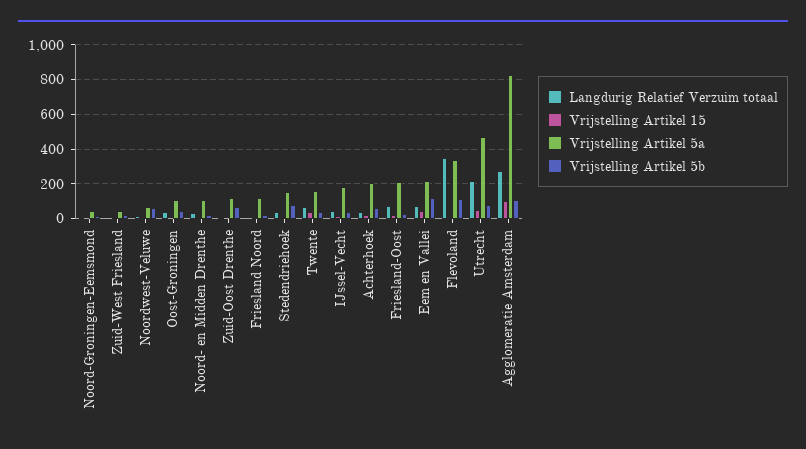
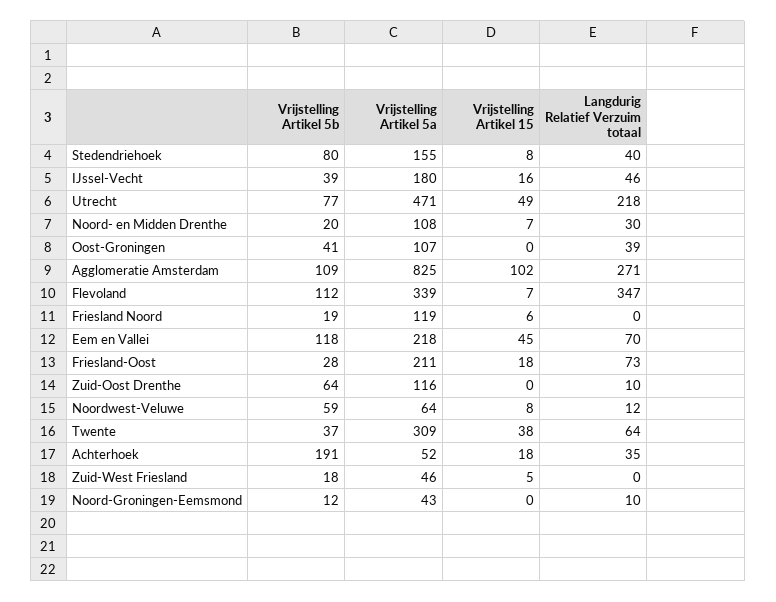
  {
    "Langdurig Relatief Verzuim totaal": {
      "Noord-Groningen-Eemsmond": 10,
      "Zuid-West Friesland": 0,
      "Noordwest-Veluwe": 12,
      "Oost-Groningen": 39,
      "Noord- en Midden Drenthe": 30,
      "Zuid-Oost Drenthe": 10,
      "Friesland Noord": 0,
      "Stedendriehoek": 40,
      "Twente": 64,
      "IJssel-Vecht": 46,
      "Achterhoek": 35,
      "Friesland-Oost": 73,
      "Eem en Vallei": 70,
      "Flevoland": 347,
      "Utrecht": 218,
      "Agglomeratie Amsterdam": 271
    },
    "Vrijstelling Artikel 15": {
      "Noord-Groningen-Eemsmond": 0,
      "Zuid-West Friesland": 5,
      "Noordwest-Veluwe": 8,
      "Oost-Groningen": 0,
      "Noord- en Midden Drenthe": 7,
      "Zuid-Oost Drenthe": 0,
      "Friesland Noord": 6,
      "Stedendriehoek": 8,
      "Twente": 38,
      "IJssel-Vecht": 16,
      "Achterhoek": 18,
      "Friesland-Oost": 18,
      "Eem en Vallei": 45,
      "Flevoland": 7,
      "Utrecht": 49,
      "Agglomeratie Amsterdam": 102
    },
    "Vrijstelling Artikel 5a": {
      "Noord-Groningen-Eemsmond": 43,
      "Zuid-West Friesland": 46,
      "Noordwest-Veluwe": 64,
      "Oost-Groningen": 107,
      "Noord- en Midden Drenthe": 108,
      "Zuid-Oost Drenthe": 116,
      "Friesland Noord": 119,
      "Stedendriehoek": 155,
-     "Twente": 150,
+     "Twente": 309,
      "IJssel-Vecht": 180,
-     "Achterhoek": 200,
+     "Achterhoek": 52,
      "Friesland-Oost": 211,
      "Eem en Vallei": 218,
      "Flevoland": 339,
      "Utrecht": 471,
      "Agglomeratie Amsterdam": 825
    },
    "Vrijstelling Artikel 5b": {
      "Noord-Groningen-Eemsmond": 12,
      "Zuid-West Friesland": 18,
      "Noordwest-Veluwe": 59,
      "Oost-Groningen": 41,
      "Noord- en Midden Drenthe": 20,
      "Zuid-Oost Drenthe": 64,
      "Friesland Noord": 19,
      "Stedendriehoek": 80,
      "Twente": 37,
      "IJssel-Vecht": 39,
-     "Achterhoek": 50,
+     "Achterhoek": 191,
      "Friesland-Oost": 28,
      "Eem en Vallei": 118,
      "Flevoland": 112,
      "Utrecht": 77,
      "Agglomeratie Amsterdam": 109
    }
  }

